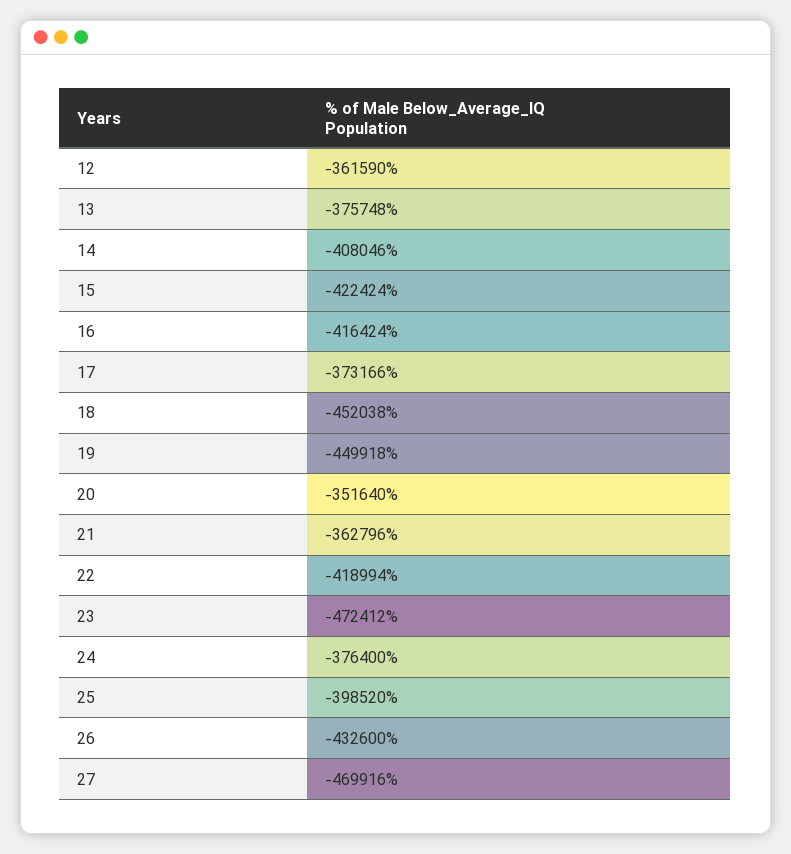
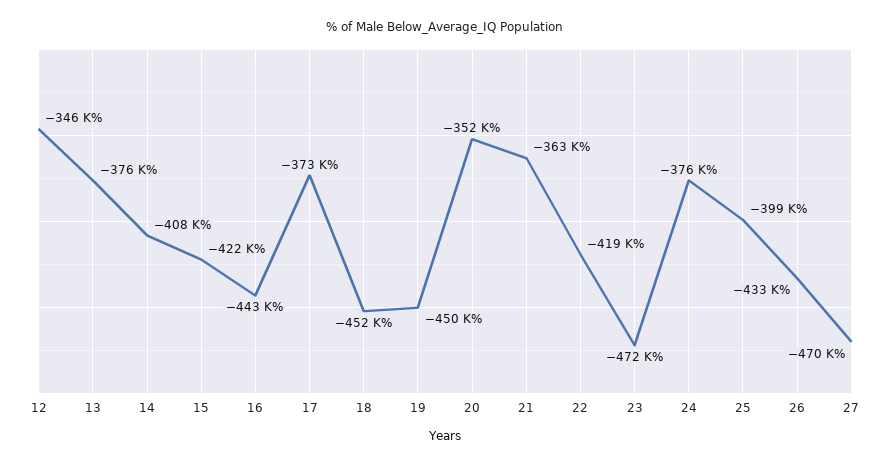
  {
-   "12": -361590,
+   "12": -346000,
    "13": -375748,
    "14": -408046,
    "15": -422424,
-   "16": -416424,
+   "16": -443000,
    "17": -373166,
    "18": -452038,
    "19": -449918,
    "20": -351640,
    "21": -362796,
    "22": -418994,
    "23": -472412,
    "24": -376400,
    "25": -398520,
    "26": -432600,
    "27": -469916
  }

